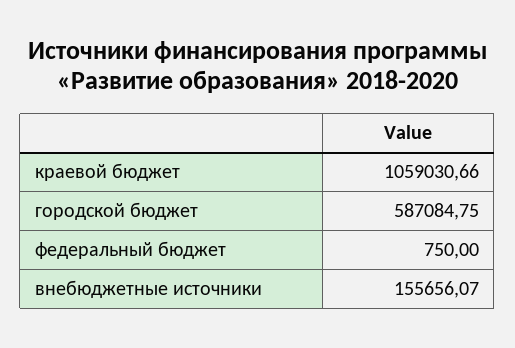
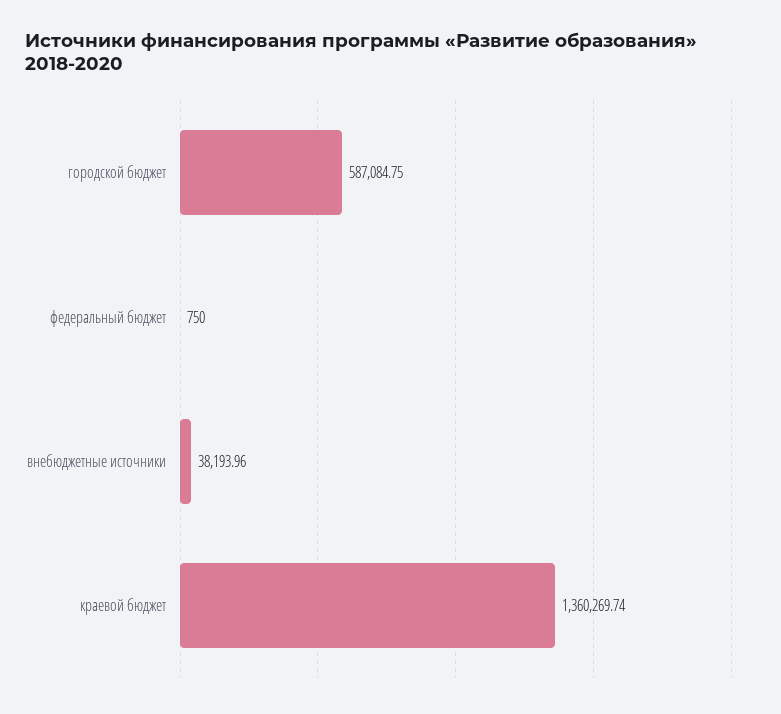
  {
-   "краевой бюджет": 1059030.66,
+   "краевой бюджет": 1360269.74,
    "городской бюджет": 587084.75,
    "федеральный бюджет": 750,
-   "внебюджетные источники": 155656.07
+   "внебюджетные источники": 38193.96
  }

